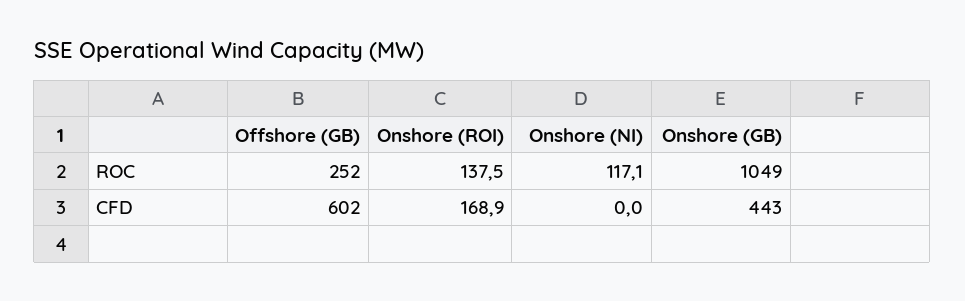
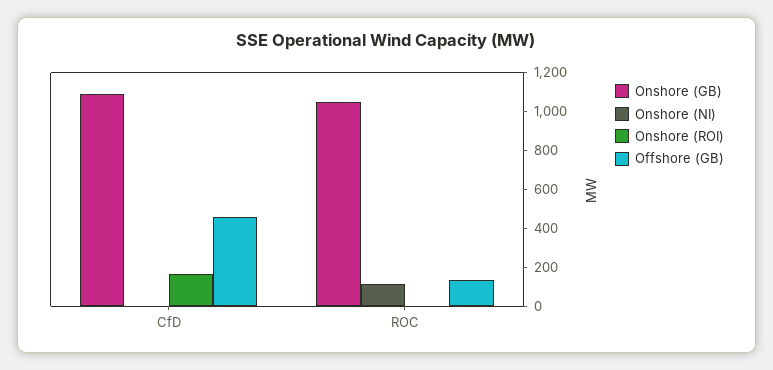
  {
    "Offshore (GB)": {
-     "ROC": 252,
+     "ROC": 150,
-     "CFD": 602
+     "CFD": 450
    },
    "Onshore (ROI)": {
-     "ROC": 137.5,
+     "ROC": 0,
      "CFD": 168.9
    },
    "Onshore (NI)": {
      "ROC": 117.1,
      "CFD": 0
    },
    "Onshore (GB)": {
      "ROC": 1049,
-     "CFD": 443
+     "CFD": 1100
    }
  }

